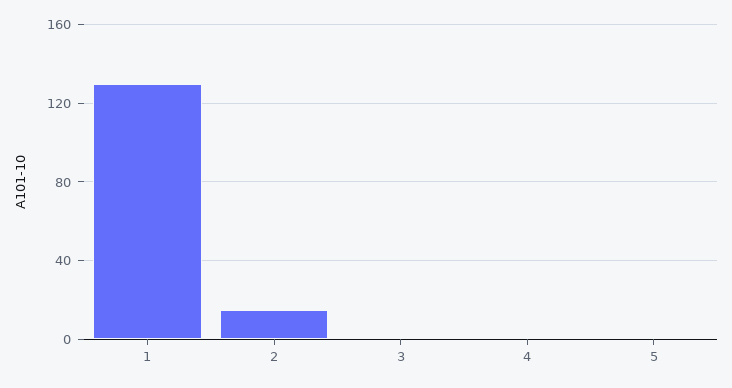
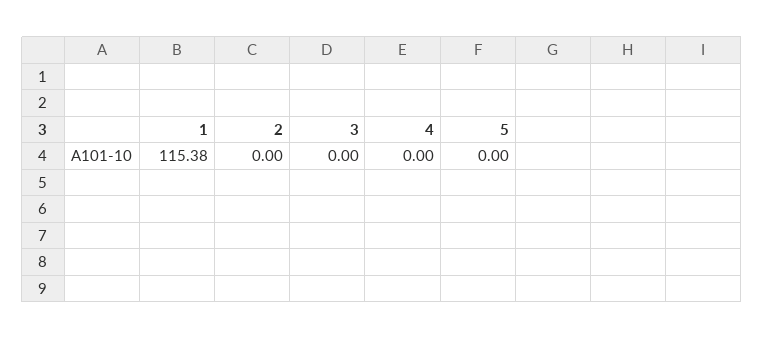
  {
-   "1": 130,
+   "1": 115.38,
-   "2": 15,
+   "2": 0,
    "3": 0,
    "4": 0,
    "5": 0
  }

